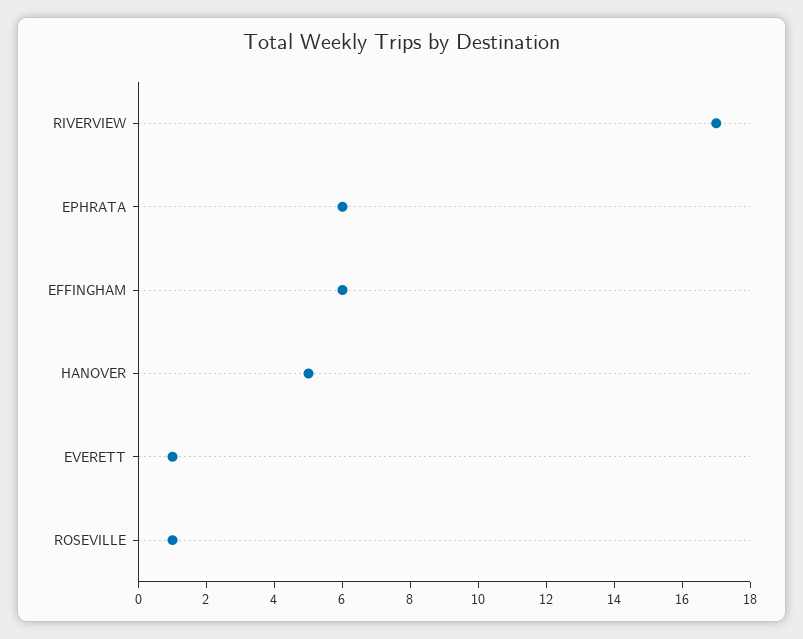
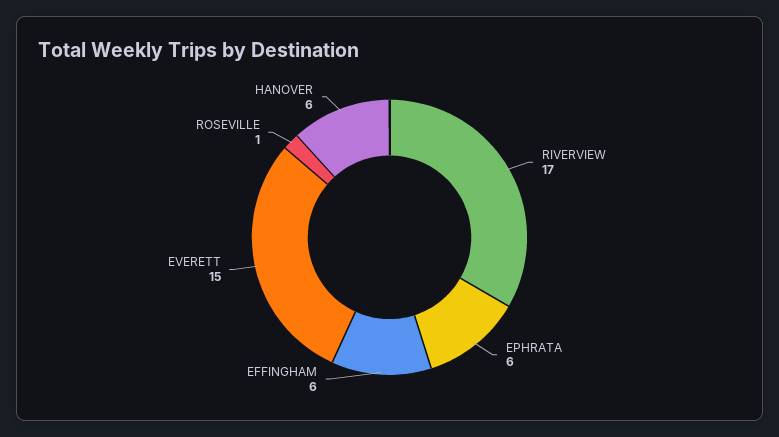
  {
    "RIVERVIEW": 17,
    "EPHRATA": 6,
    "EFFINGHAM": 6,
-   "HANOVER": 5,
+   "HANOVER": 6,
-   "EVERETT": 1,
+   "EVERETT": 15,
    "ROSEVILLE": 1
  }

